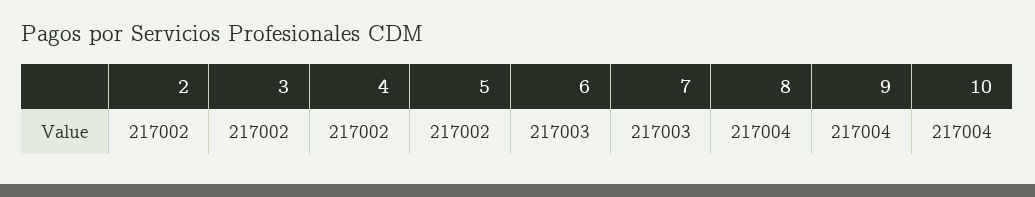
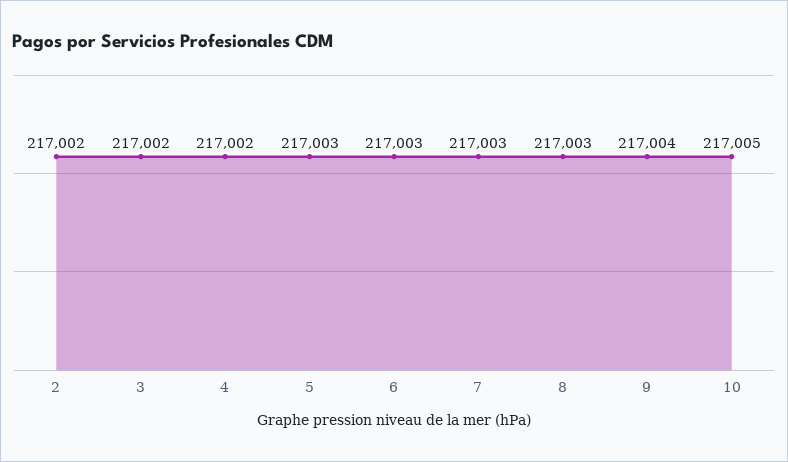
  {
    "2": 217002,
    "3": 217002,
    "4": 217002,
-   "5": 217002,
+   "5": 217003,
    "6": 217003,
    "7": 217003,
-   "8": 217004,
+   "8": 217003,
    "9": 217004,
-   "10": 217004
+   "10": 217005
  }

